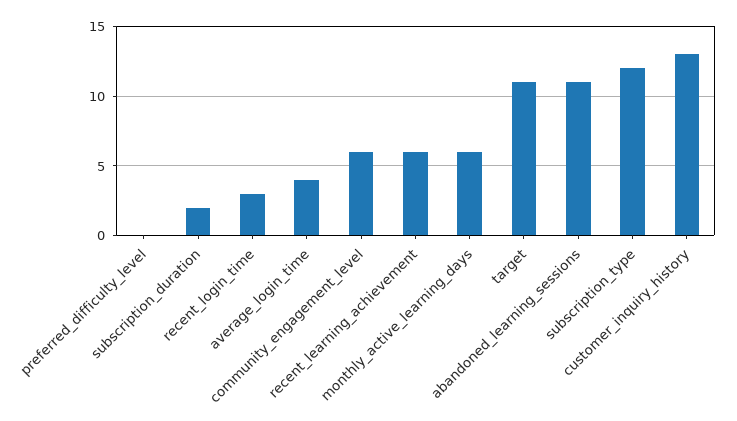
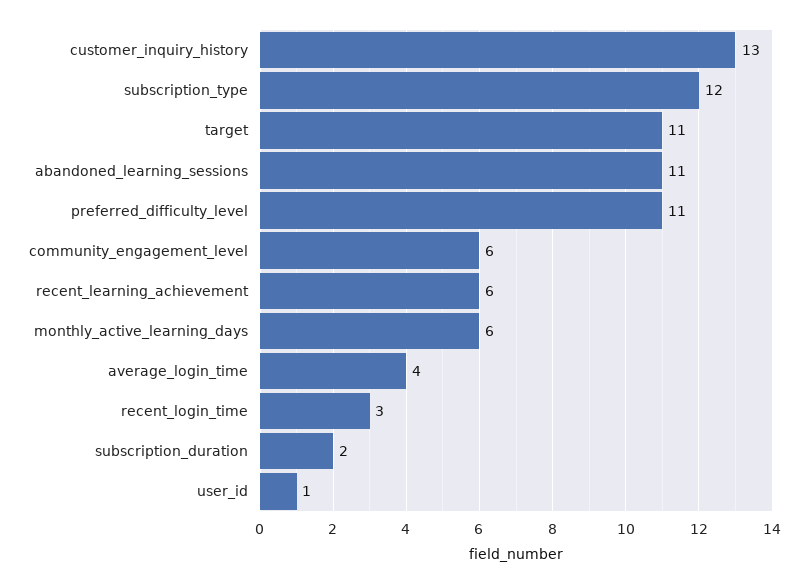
  {
-   "preferred_difficulty_level": 0,
+   "preferred_difficulty_level": 11,
    "subscription_duration": 2,
    "recent_login_time": 3,
    "average_login_time": 4,
    "community_engagement_level": 6,
    "recent_learning_achievement": 6,
    "monthly_active_learning_days": 6,
    "target": 11,
    "abandoned_learning_sessions": 11,
    "subscription_type": 12,
-   "customer_inquiry_history": 13
+   "customer_inquiry_history": 13,
+   "user_id": 1
  }

